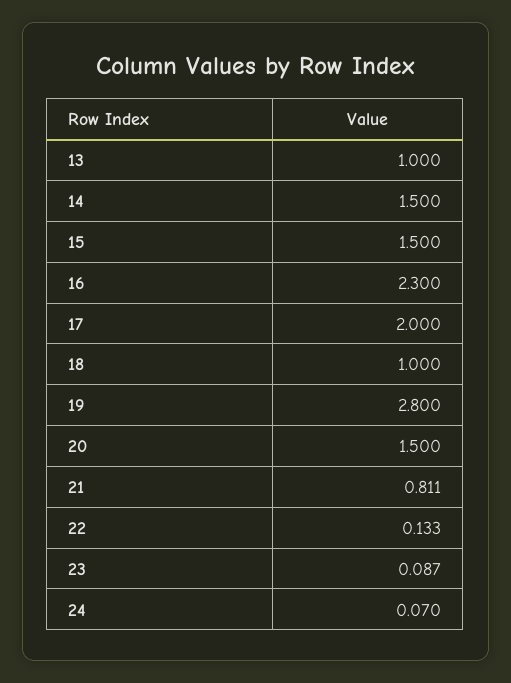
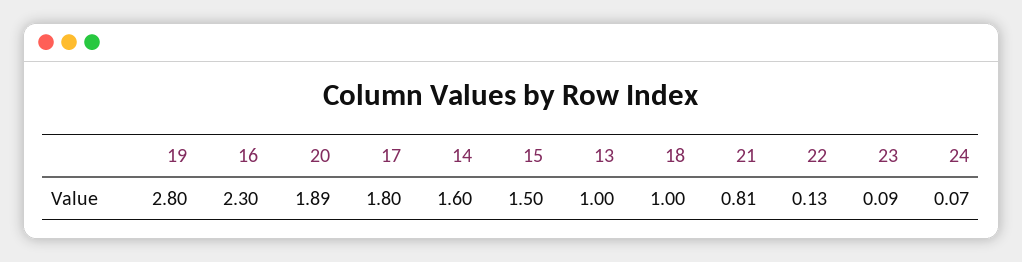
  {
    "13": 1,
-   "14": 1.5,
+   "14": 1.6,
    "15": 1.5,
    "16": 2.3,
-   "17": 2,
+   "17": 1.8,
    "18": 1,
    "19": 2.8,
-   "20": 1.5,
+   "20": 1.89,
    "21": 0.811,
    "22": 0.133,
    "23": 0.087,
    "24": 0.07
  }

